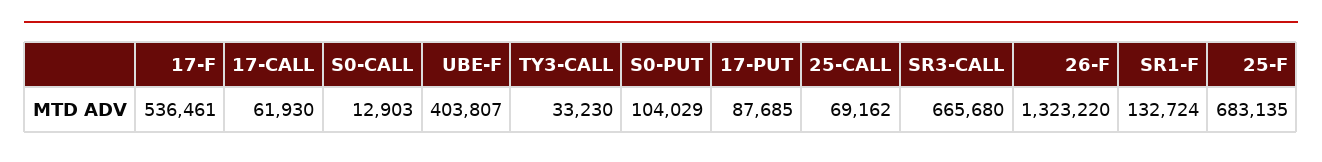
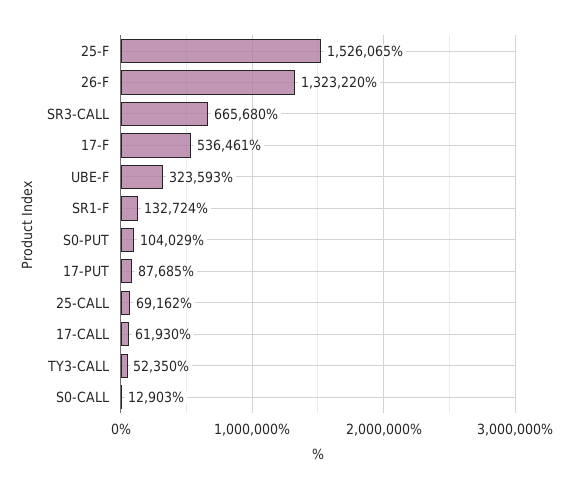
  {
    "17-F": 536461,
    "17-CALL": 61930,
    "S0-CALL": 12903,
-   "UBE-F": 403807,
+   "UBE-F": 323593,
-   "TY3-CALL": 33230,
+   "TY3-CALL": 52350,
    "S0-PUT": 104029,
    "17-PUT": 87685,
    "25-CALL": 69162,
    "SR3-CALL": 665680,
    "26-F": 1323220,
    "SR1-F": 132724,
-   "25-F": 683135
+   "25-F": 1526065
  }

